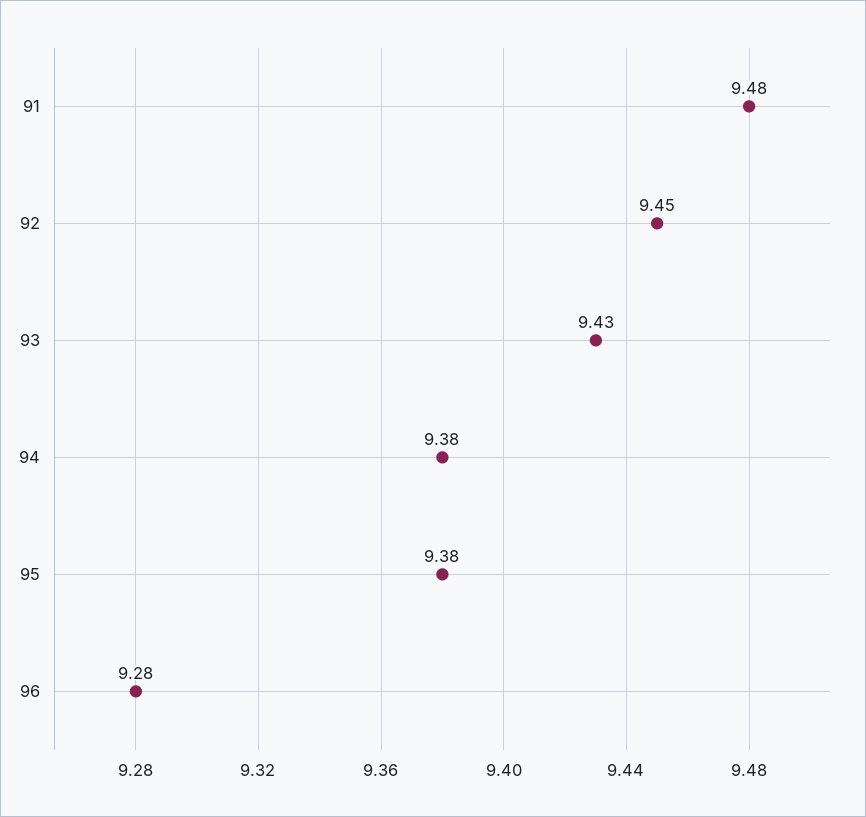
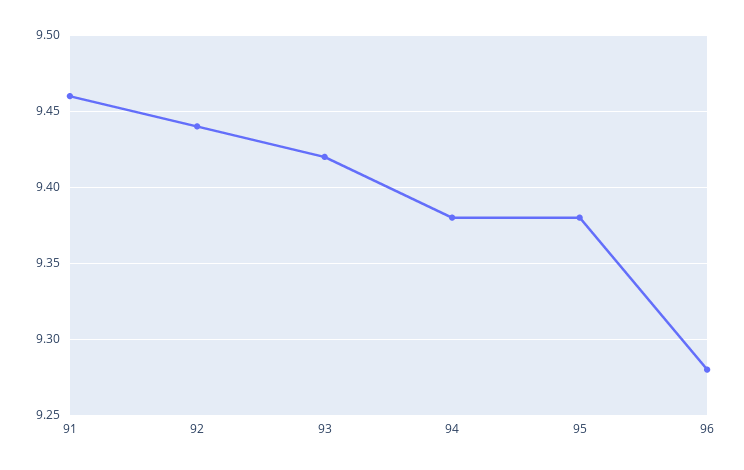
  {
-   "91": 9.48,
+   "91": 9.46,
-   "92": 9.45,
+   "92": 9.44,
-   "93": 9.43,
+   "93": 9.42,
    "94": 9.38,
    "95": 9.38,
    "96": 9.28
  }

